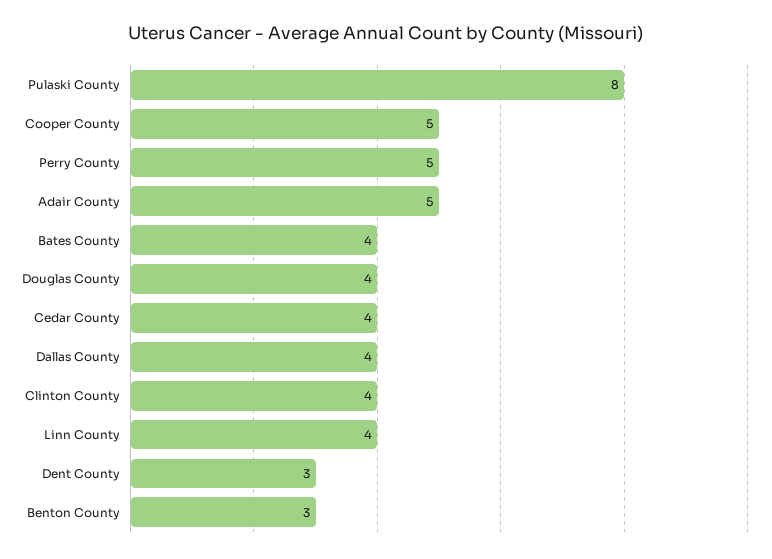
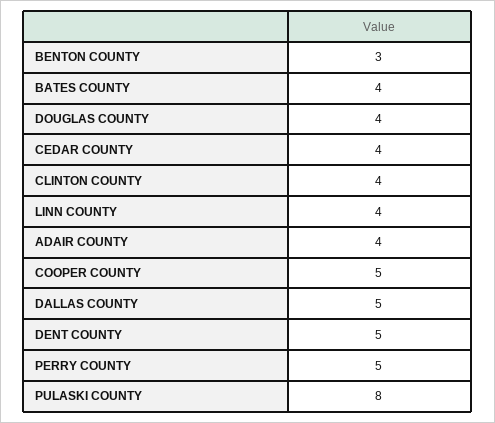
  {
    "Pulaski County": 8,
    "Cooper County": 5,
    "Perry County": 5,
-   "Adair County": 5,
+   "Adair County": 4,
    "Bates County": 4,
    "Douglas County": 4,
    "Cedar County": 4,
-   "Dallas County": 4,
+   "Dallas County": 5,
    "Clinton County": 4,
    "Linn County": 4,
-   "Dent County": 3,
+   "Dent County": 5,
    "Benton County": 3
  }

